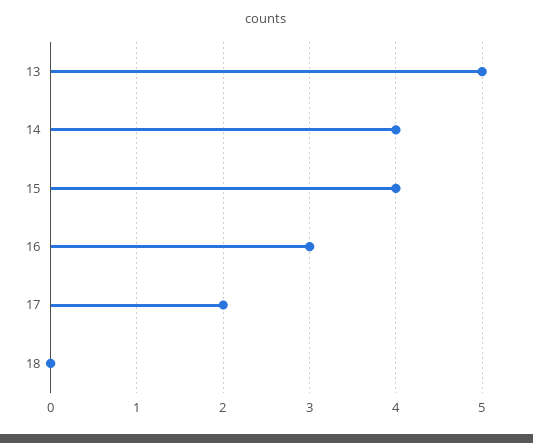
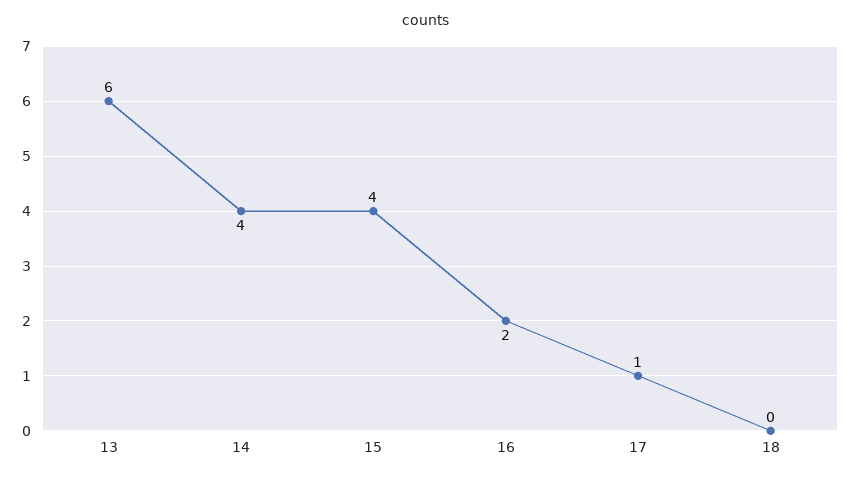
  {
-   "13": 5,
+   "13": 6,
    "14": 4,
    "15": 4,
-   "16": 3,
+   "16": 2,
-   "17": 2,
+   "17": 1,
    "18": 0
  }

